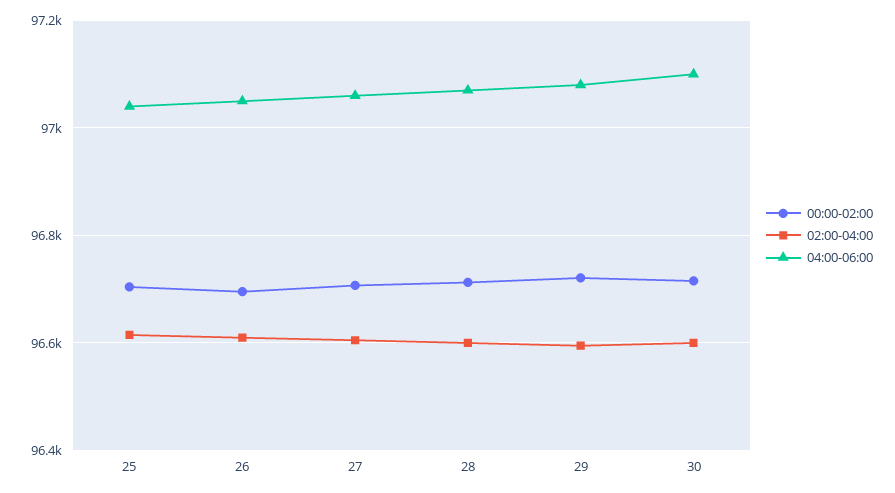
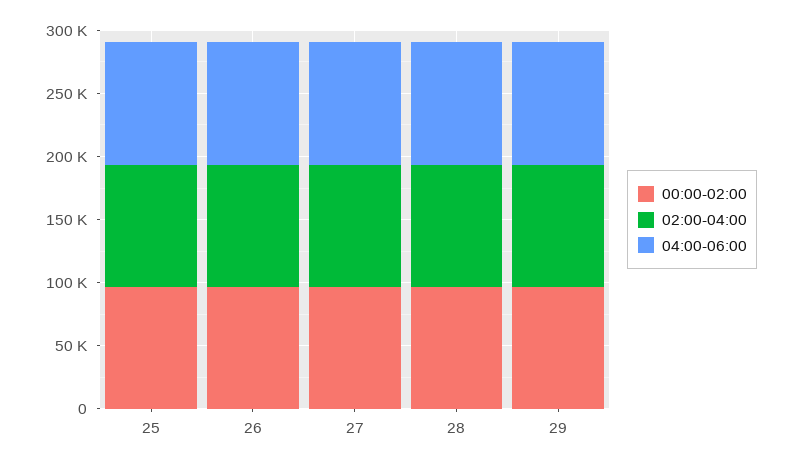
  {
    "00:00-02:00": {
      "25": 96700,
      "26": 96700,
      "27": 96700,
      "28": 96720,
-     "29": 96720,
+     "29": 96720
-     "30": 96720
    },
    "02:00-04:00": {
      "25": 96620,
      "26": 96620,
      "27": 96600,
      "28": 96600,
-     "29": 96600,
+     "29": 96600
-     "30": 96600
    },
    "04:00-06:00": {
      "25": 97040,
      "26": 97060,
      "27": 97060,
      "28": 97080,
-     "29": 97080,
+     "29": 97080
-     "30": 97100
    }
  }

